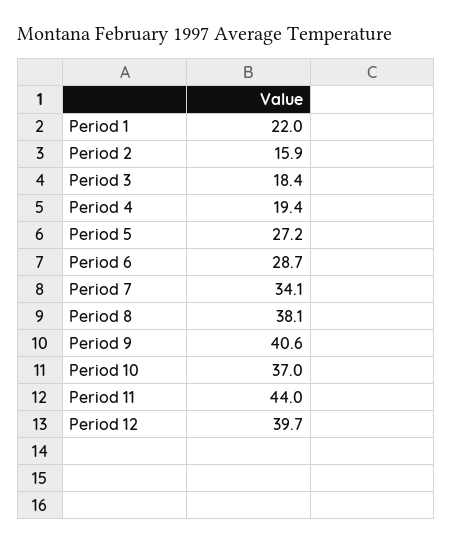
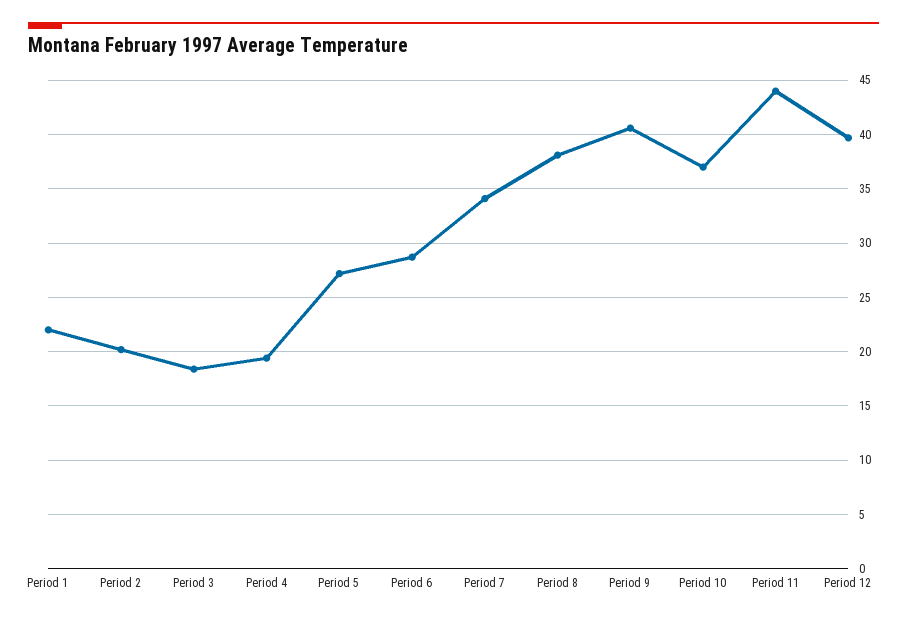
  {
    "Period 1": 22,
-   "Period 2": 15.9,
+   "Period 2": 20,
    "Period 3": 18.4,
    "Period 4": 19.4,
    "Period 5": 27.2,
    "Period 6": 28.7,
    "Period 7": 34.1,
    "Period 8": 38.1,
    "Period 9": 40.6,
    "Period 10": 37,
    "Period 11": 44,
    "Period 12": 39.7
  }

